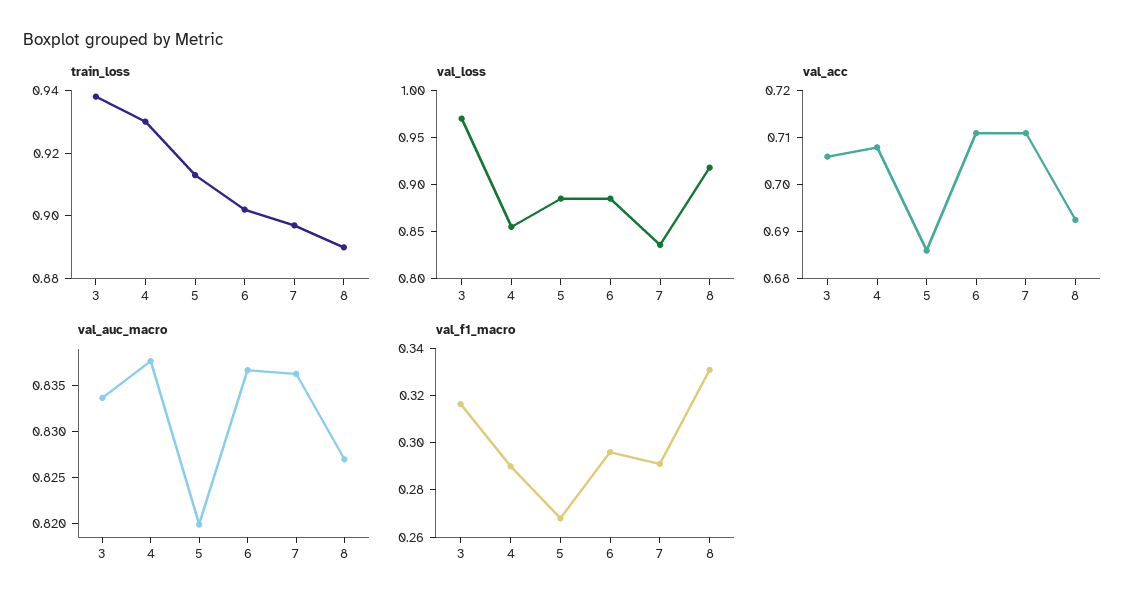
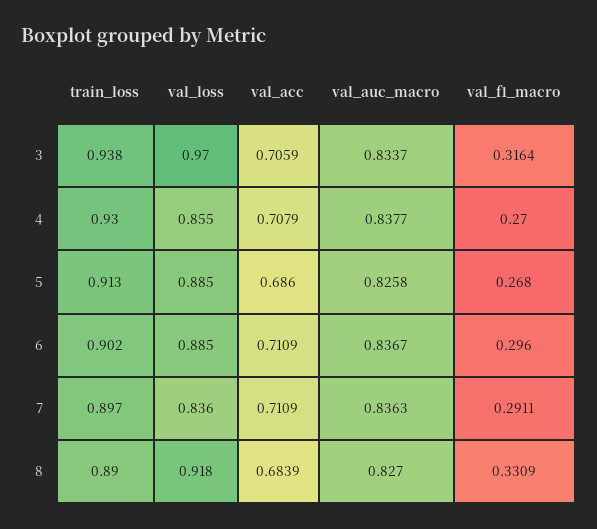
  {
    "train_loss": {
      "3": 0.938,
      "4": 0.93,
      "5": 0.913,
      "6": 0.902,
      "7": 0.897,
      "8": 0.89
    },
    "val_loss": {
      "3": 0.97,
      "4": 0.855,
      "5": 0.885,
      "6": 0.885,
      "7": 0.836,
      "8": 0.918
    },
    "val_acc": {
      "3": 0.7059,
      "4": 0.7079,
      "5": 0.686,
      "6": 0.7109,
      "7": 0.7109,
-     "8": 0.692
+     "8": 0.6839
    },
    "val_auc_macro": {
      "3": 0.8337,
      "4": 0.8377,
-     "5": 0.82,
+     "5": 0.8258,
      "6": 0.8367,
      "7": 0.8363,
      "8": 0.827
    },
    "val_f1_macro": {
      "3": 0.3164,
-     "4": 0.29,
+     "4": 0.27,
      "5": 0.268,
      "6": 0.296,
      "7": 0.2911,
      "8": 0.3309
    }
  }

